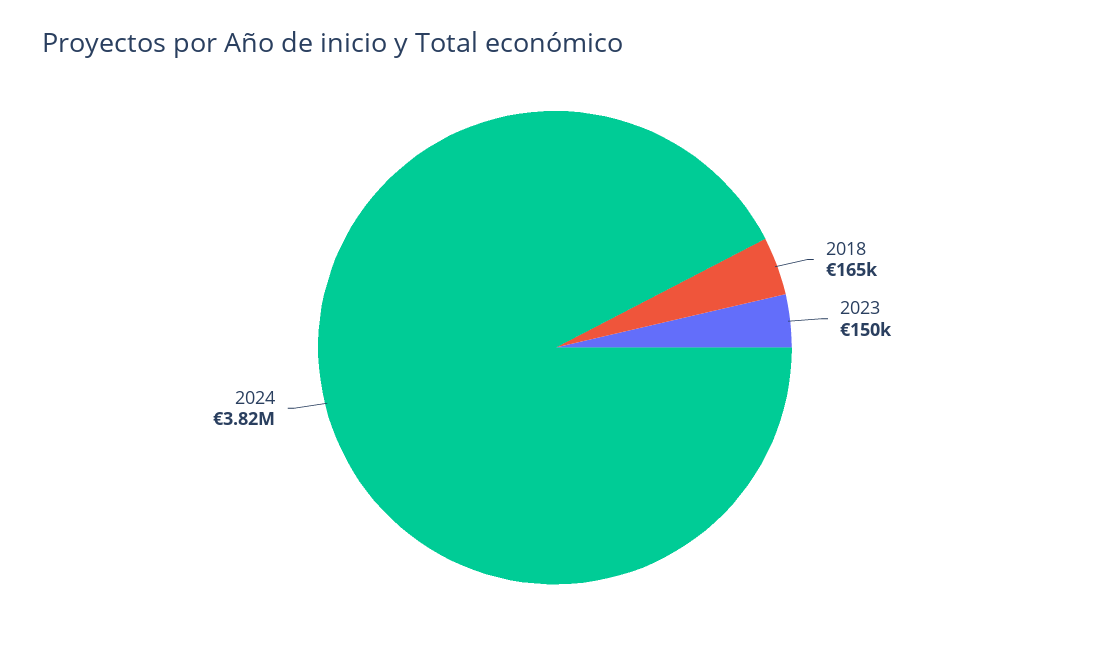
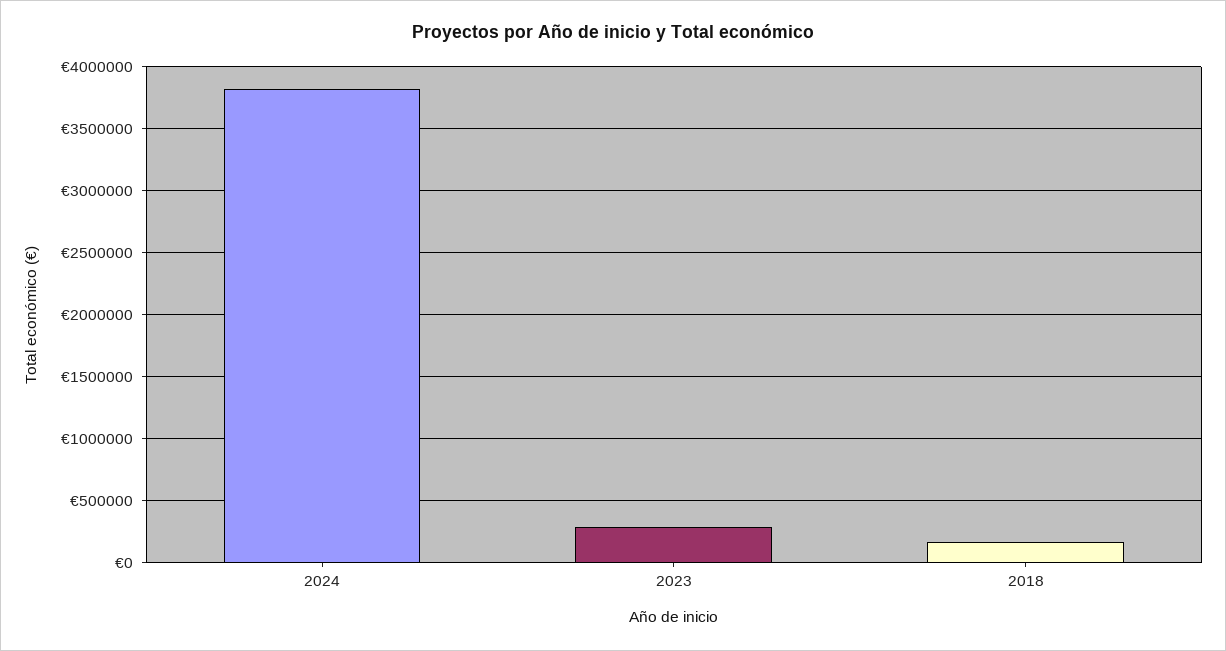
  {
    "2018": 165000,
-   "2023": 150000,
+   "2023": 300000,
    "2024": 3820000
  }

